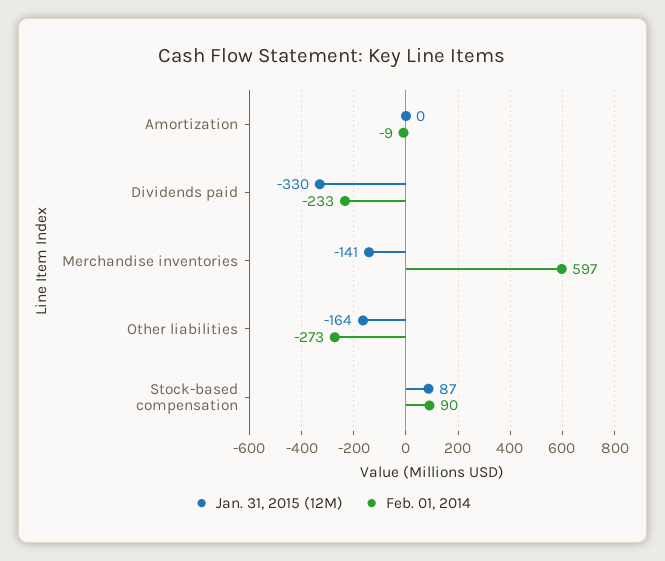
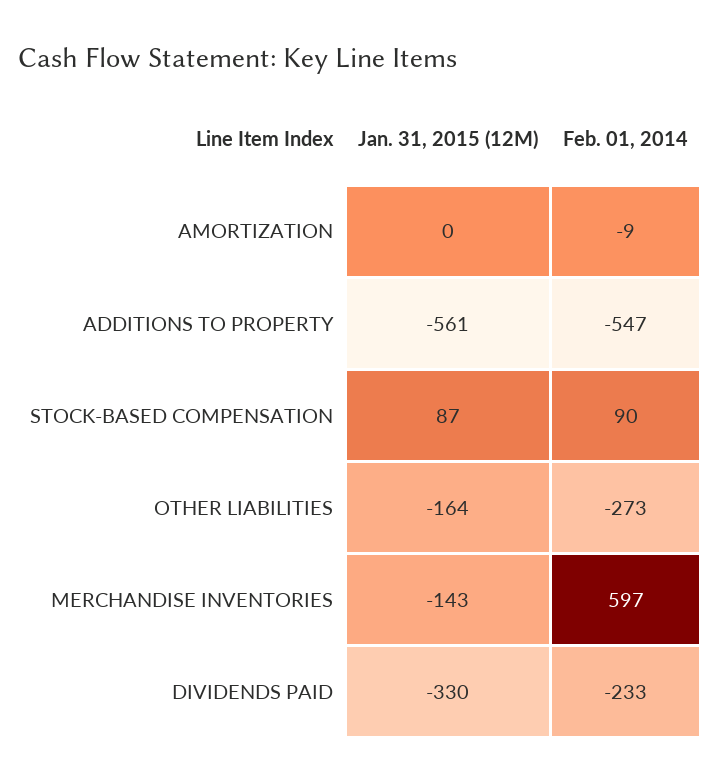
  {
    "Jan. 31, 2015 (12M)": {
      "Amortization": 0,
      "Dividends paid": -330,
-     "Merchandise inventories": -141,
+     "Merchandise inventories": -143,
      "Other liabilities": -164,
-     "Stock-based compensation": 87
+     "Stock-based compensation": 87,
+     "ADDITIONS TO PROPERTY": -561
    },
    "Feb. 01, 2014": {
      "Amortization": -9,
      "Dividends paid": -233,
      "Merchandise inventories": 597,
      "Other liabilities": -273,
-     "Stock-based compensation": 90
+     "Stock-based compensation": 90,
+     "ADDITIONS TO PROPERTY": -547
    }
  }

